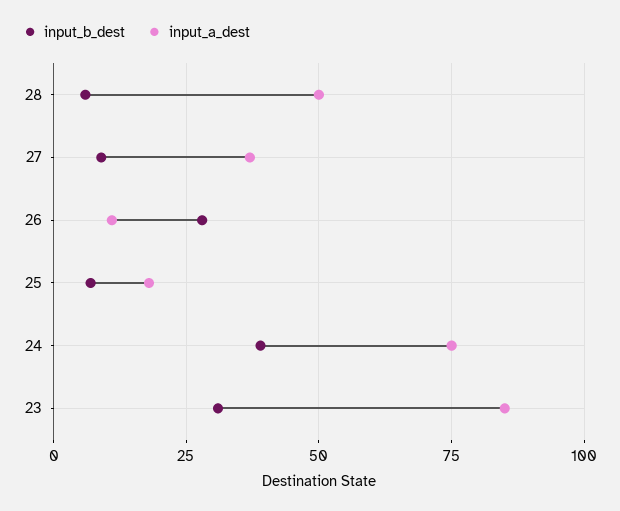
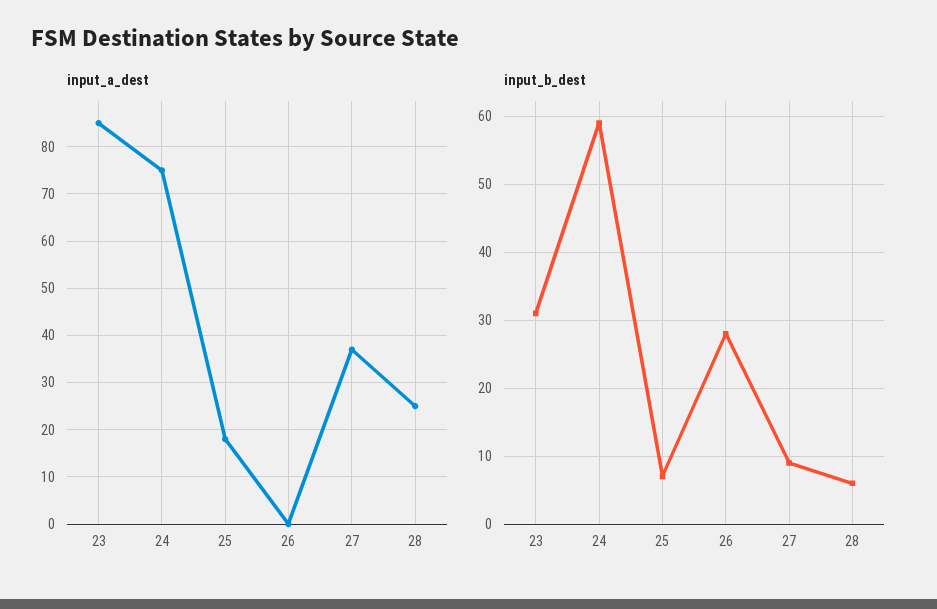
  {
    "input_b_dest": {
      "28": 6,
      "27": 9,
      "26": 28,
      "25": 7,
-     "24": 40,
+     "24": 59,
      "23": 31
    },
    "input_a_dest": {
-     "28": 50,
+     "28": 25,
      "27": 35,
-     "26": 10,
+     "26": 0,
      "25": 20,
      "24": 75,
      "23": 85
    }
  }

